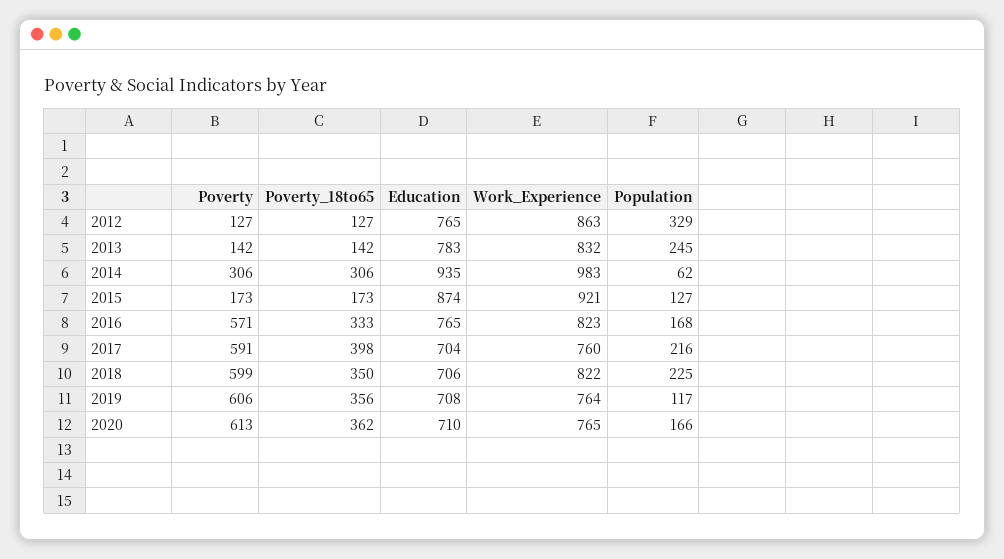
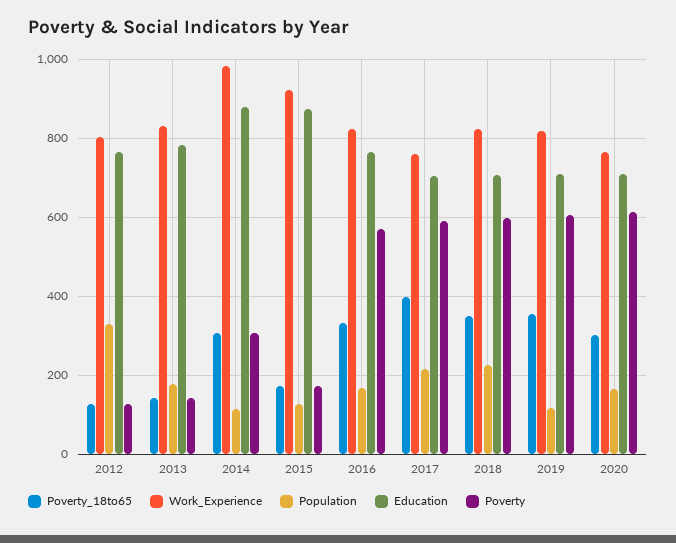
  {
    "Poverty": {
      "2012": 127,
      "2013": 142,
      "2014": 306,
      "2015": 173,
      "2016": 571,
      "2017": 591,
      "2018": 599,
      "2019": 606,
      "2020": 613
    },
    "Poverty_18to65": {
      "2012": 127,
      "2013": 142,
      "2014": 306,
      "2015": 173,
      "2016": 333,
      "2017": 398,
      "2018": 350,
      "2019": 356,
-     "2020": 362
+     "2020": 300
    },
    "Education": {
      "2012": 765,
      "2013": 783,
-     "2014": 935,
+     "2014": 880,
      "2015": 874,
      "2016": 765,
      "2017": 704,
      "2018": 706,
      "2019": 708,
      "2020": 710
    },
    "Work_Experience": {
-     "2012": 863,
+     "2012": 800,
      "2013": 832,
      "2014": 983,
      "2015": 921,
      "2016": 823,
      "2017": 760,
      "2018": 822,
-     "2019": 764,
+     "2019": 820,
      "2020": 765
    },
    "Population": {
      "2012": 329,
-     "2013": 245,
+     "2013": 180,
-     "2014": 62,
+     "2014": 120,
      "2015": 127,
      "2016": 168,
      "2017": 216,
      "2018": 225,
      "2019": 117,
      "2020": 166
    }
  }

